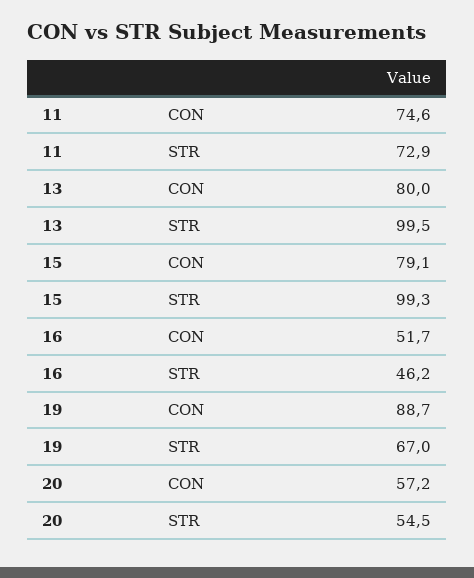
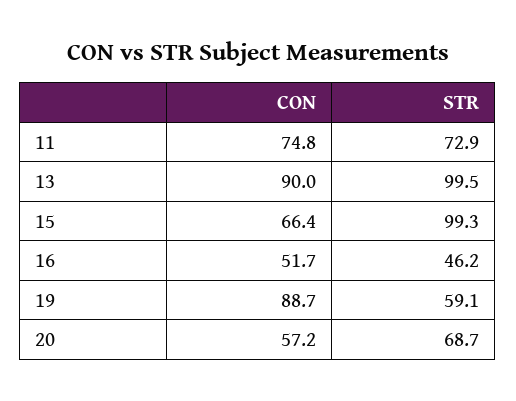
  {
    "11": {
-     "CON": 74.6,
+     "CON": 74.8,
      "STR": 72.9
    },
    "13": {
-     "CON": 80,
+     "CON": 90,
      "STR": 99.5
    },
    "15": {
-     "CON": 79.1,
+     "CON": 66.4,
      "STR": 99.3
    },
    "16": {
      "CON": 51.7,
      "STR": 46.2
    },
    "19": {
      "CON": 88.7,
-     "STR": 67
+     "STR": 59.1
    },
    "20": {
      "CON": 57.2,
-     "STR": 54.5
+     "STR": 68.7
    }
  }

